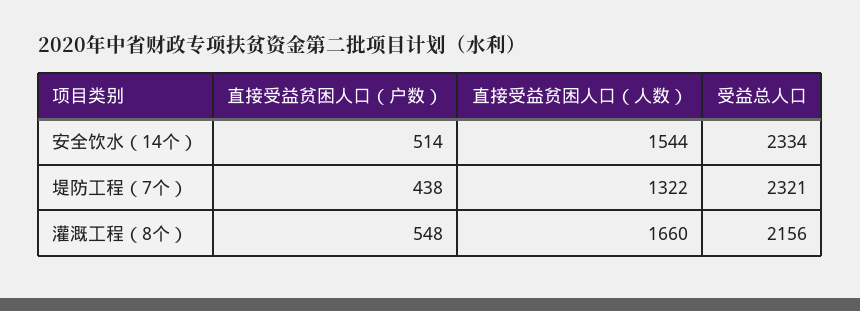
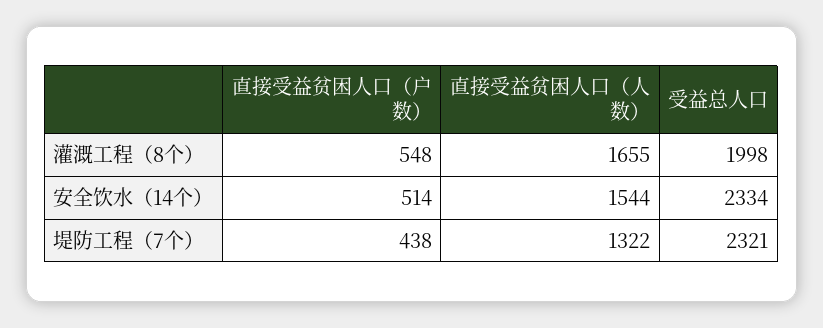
  {
    "直接受益贫困人口（户数）": {
      "安全饮水（14个）": 514,
      "堤防工程（7个）": 438,
      "灌溉工程（8个）": 548
    },
    "直接受益贫困人口（人数）": {
      "安全饮水（14个）": 1544,
      "堤防工程（7个）": 1322,
-     "灌溉工程（8个）": 1660
+     "灌溉工程（8个）": 1655
    },
    "受益总人口": {
      "安全饮水（14个）": 2334,
      "堤防工程（7个）": 2321,
-     "灌溉工程（8个）": 2156
+     "灌溉工程（8个）": 1998
    }
  }

